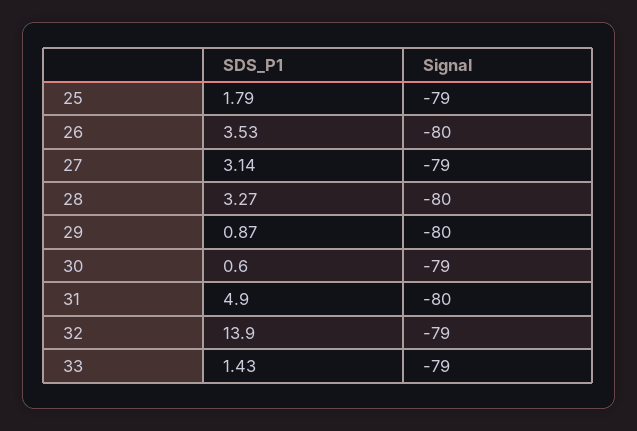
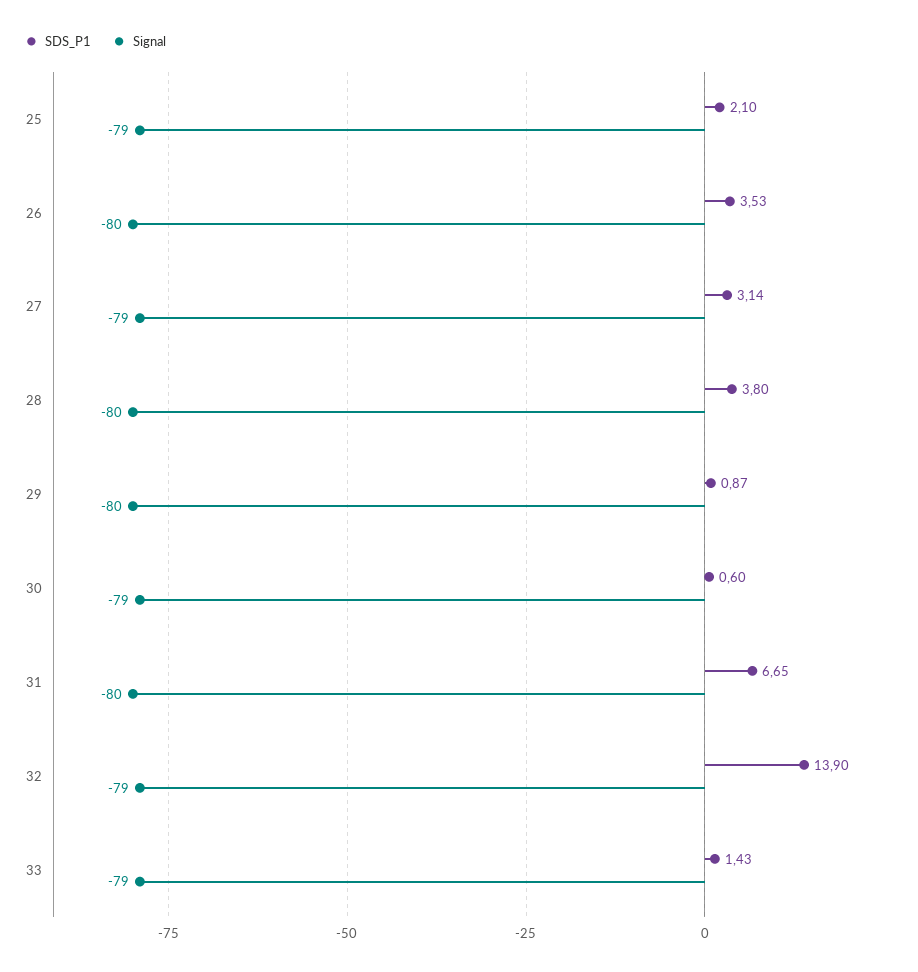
  {
    "SDS_P1": {
-     "25": 1.79,
+     "25": 2.1,
      "26": 3.53,
      "27": 3.14,
-     "28": 3.27,
+     "28": 3.8,
      "29": 0.87,
      "30": 0.6,
-     "31": 4.9,
+     "31": 6.65,
      "32": 13.9,
      "33": 1.43
    },
    "Signal": {
      "25": -79,
      "26": -80,
      "27": -79,
      "28": -80,
      "29": -80,
      "30": -79,
      "31": -80,
      "32": -79,
      "33": -79
    }
  }

